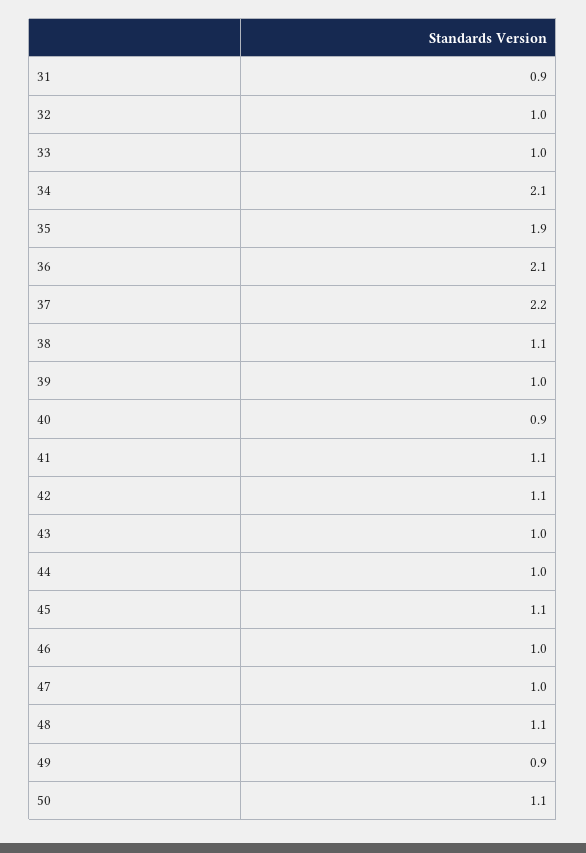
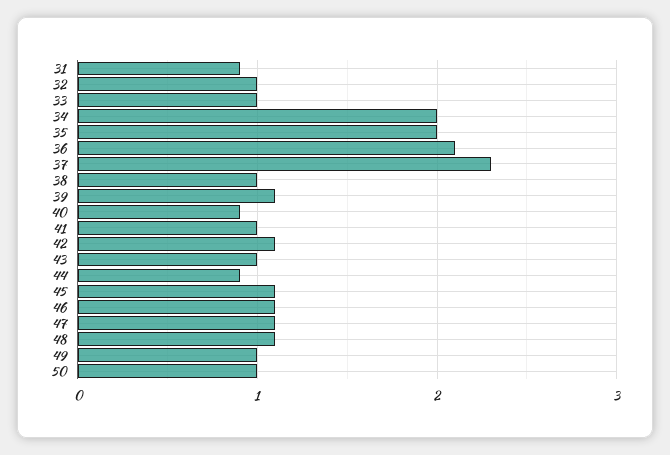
  {
    "31": 0.9,
    "32": 1,
    "33": 1,
-   "34": 2.1,
+   "34": 2,
-   "35": 1.9,
+   "35": 2,
    "36": 2.1,
-   "37": 2.2,
+   "37": 2.3,
-   "38": 1.1,
+   "38": 1,
-   "39": 1,
+   "39": 1.1,
    "40": 0.9,
-   "41": 1.1,
+   "41": 1,
    "42": 1.1,
    "43": 1,
-   "44": 1,
+   "44": 0.9,
    "45": 1.1,
-   "46": 1,
+   "46": 1.1,
-   "47": 1,
+   "47": 1.1,
    "48": 1.1,
-   "49": 0.9,
+   "49": 1,
-   "50": 1.1
+   "50": 1
  }

